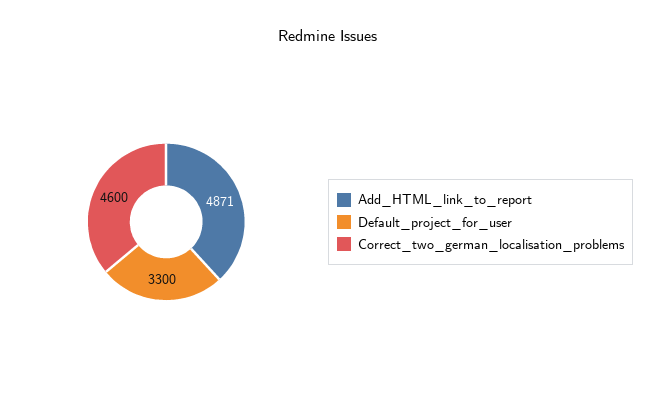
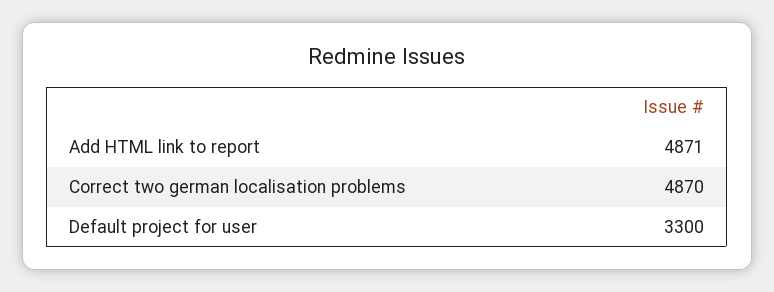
  {
    "Add_HTML_link_to_report": 4871,
    "Default_project_for_user": 3300,
-   "Correct_two_german_localisation_problems": 4600
+   "Correct_two_german_localisation_problems": 4870
  }

